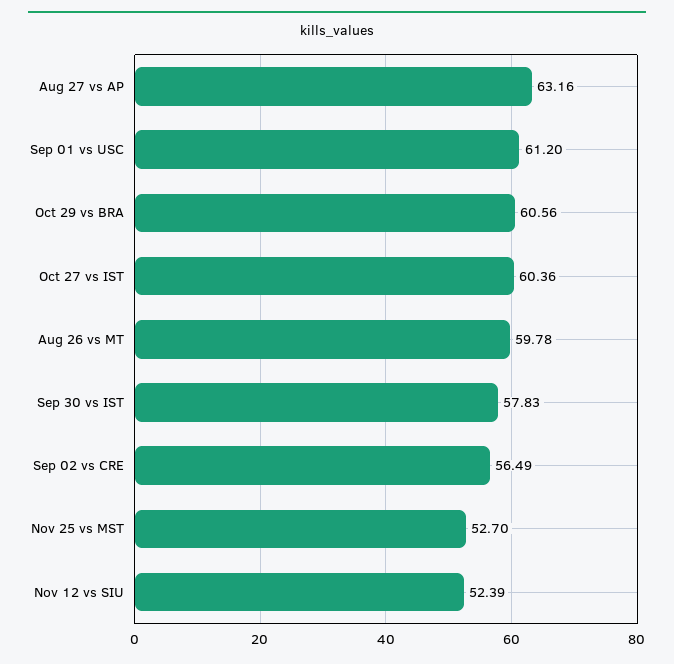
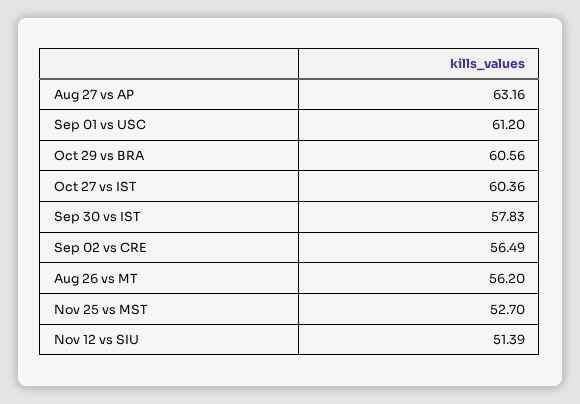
  {
    "Aug 27 vs AP": 63.16,
    "Sep 01 vs USC": 61.2,
    "Oct 29 vs BRA": 60.56,
    "Oct 27 vs IST": 60.36,
-   "Aug 26 vs MT": 59.78,
+   "Aug 26 vs MT": 56.2,
    "Sep 30 vs IST": 57.83,
    "Sep 02 vs CRE": 56.49,
    "Nov 25 vs MST": 52.7,
-   "Nov 12 vs SIU": 52.39
+   "Nov 12 vs SIU": 51.39
  }

